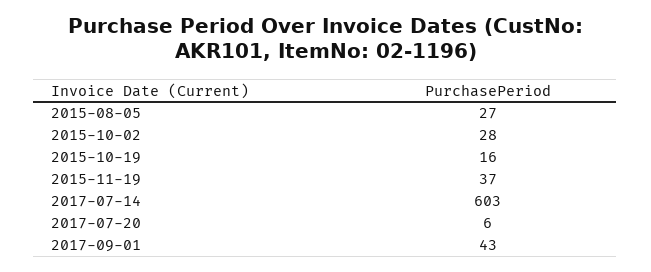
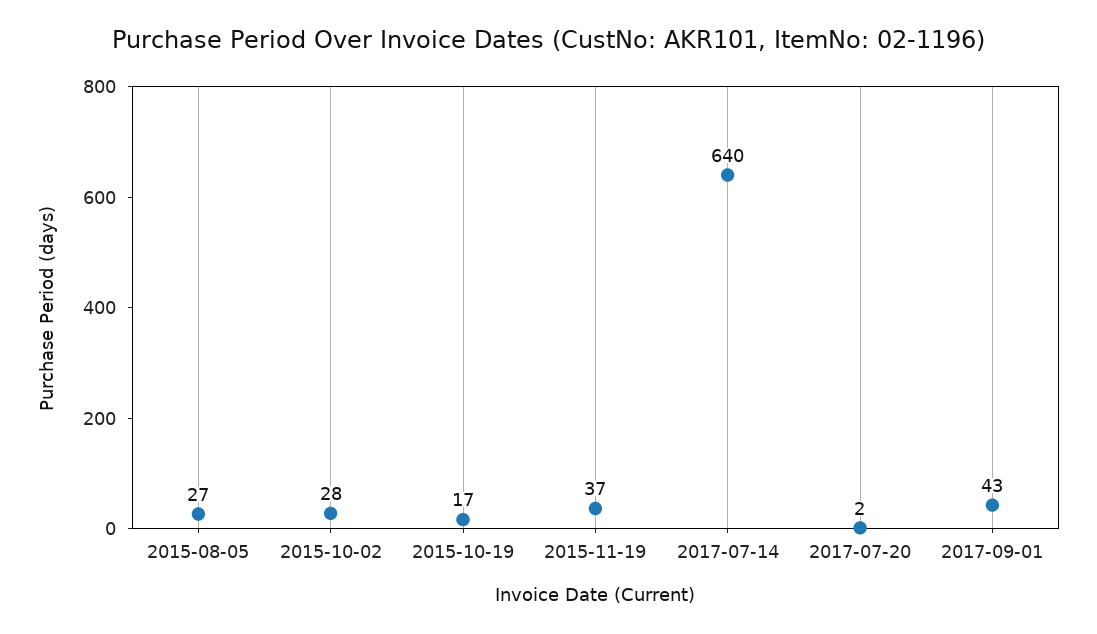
  {
    "2015-08-05": 27,
    "2015-10-02": 28,
-   "2015-10-19": 16,
+   "2015-10-19": 17,
    "2015-11-19": 37,
-   "2017-07-14": 603,
+   "2017-07-14": 640,
-   "2017-07-20": 6,
+   "2017-07-20": 2,
    "2017-09-01": 43
  }

